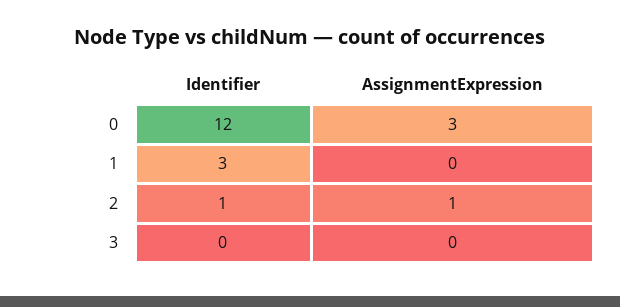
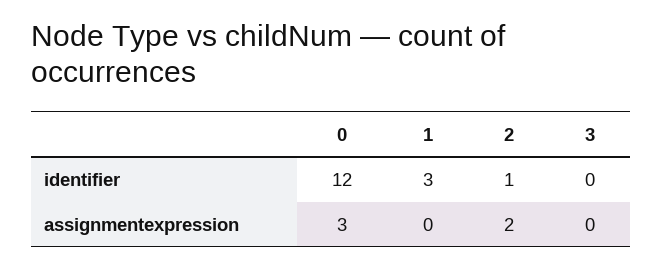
  {
    "Identifier": {
      "0": 12,
      "1": 3,
      "2": 1,
      "3": 0
    },
    "AssignmentExpression": {
      "0": 3,
      "1": 0,
-     "2": 1,
+     "2": 2,
      "3": 0
    }
  }

